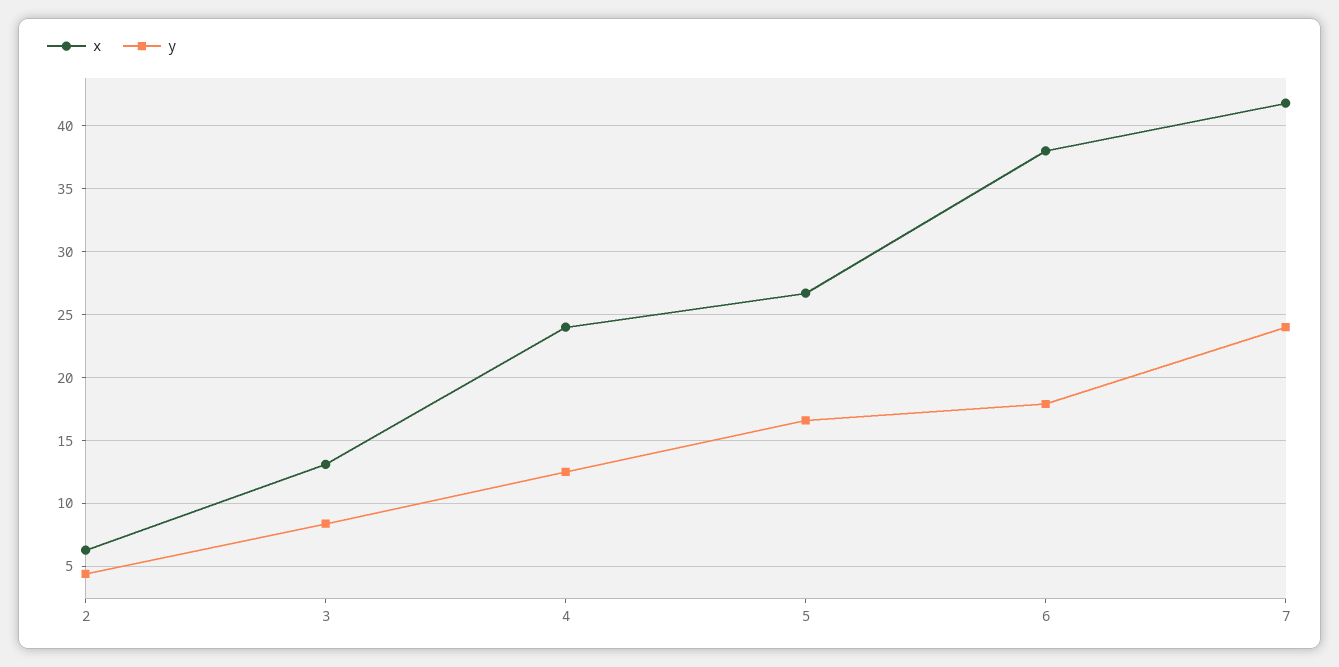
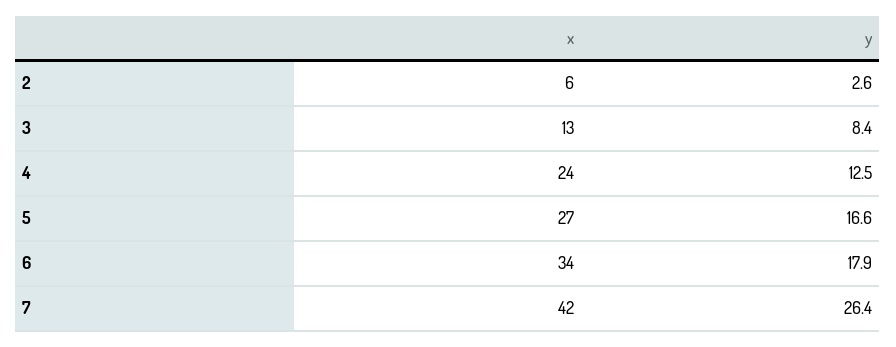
  {
    "x": {
      "2": 6,
      "3": 13,
      "4": 24,
      "5": 27,
-     "6": 38,
+     "6": 34,
      "7": 42
    },
    "y": {
-     "2": 4.5,
+     "2": 2.6,
      "3": 8.4,
      "4": 12.5,
      "5": 16.6,
      "6": 17.9,
-     "7": 24
+     "7": 26.4
    }
  }

